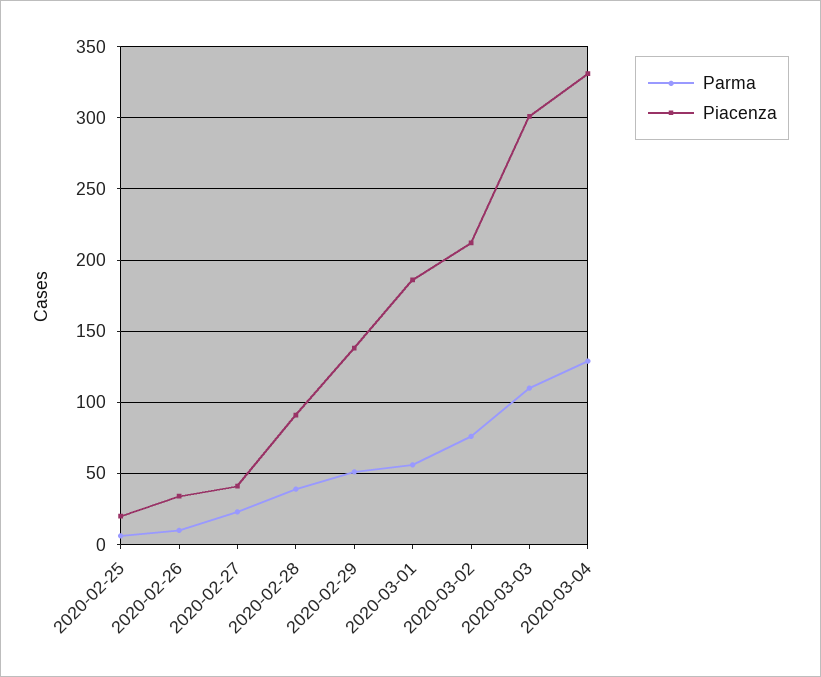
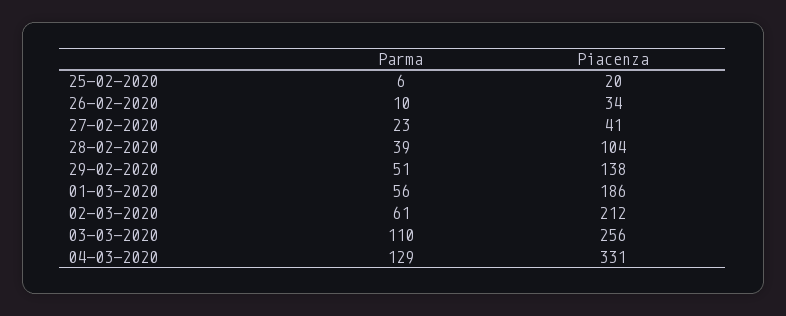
  {
    "Parma": {
      "2020-02-25": 6,
      "2020-02-26": 10,
      "2020-02-27": 23,
      "2020-02-28": 39,
      "2020-02-29": 51,
      "2020-03-01": 56,
-     "2020-03-02": 75,
+     "2020-03-02": 61,
      "2020-03-03": 110,
      "2020-03-04": 129
    },
    "Piacenza": {
      "2020-02-25": 20,
      "2020-02-26": 34,
      "2020-02-27": 41,
-     "2020-02-28": 90,
+     "2020-02-28": 104,
      "2020-02-29": 138,
      "2020-03-01": 186,
      "2020-03-02": 212,
-     "2020-03-03": 300,
+     "2020-03-03": 256,
      "2020-03-04": 331
    }
  }

